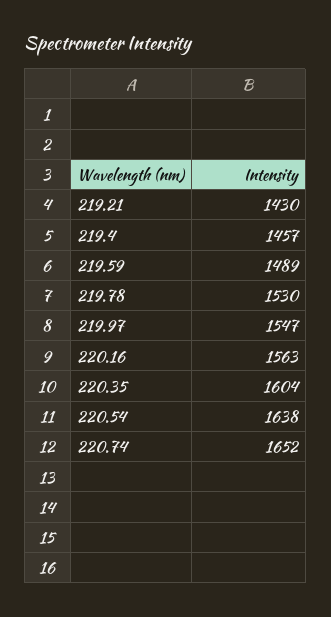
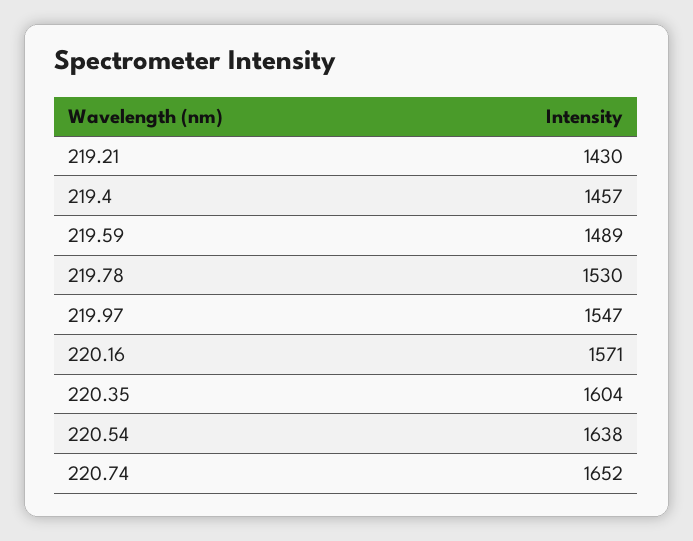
  {
    "219.21": 1430,
    "219.4": 1457,
    "219.59": 1489,
    "219.78": 1530,
    "219.97": 1547,
-   "220.16": 1563,
+   "220.16": 1571,
    "220.35": 1604,
    "220.54": 1638,
    "220.74": 1652
  }

